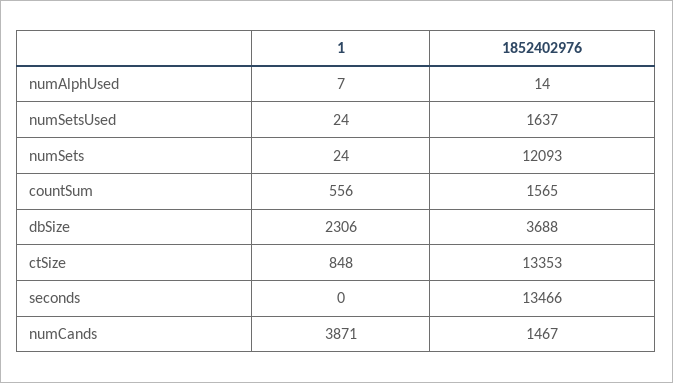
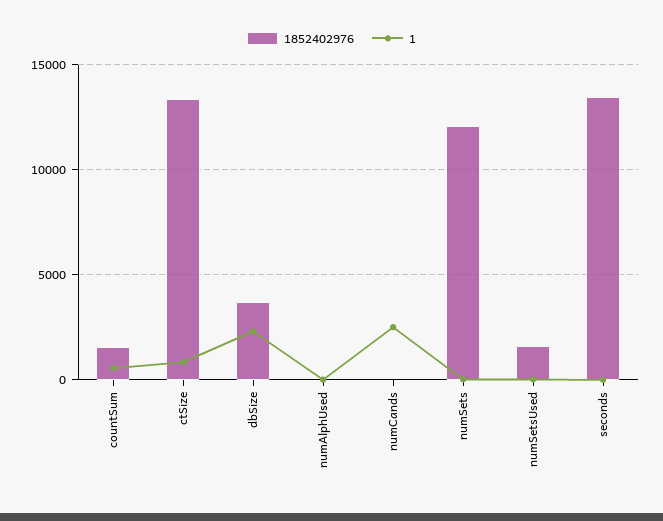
  {
    "1": {
      "numAlphUsed": 7,
      "numSetsUsed": 24,
      "numSets": 24,
      "countSum": 556,
      "dbSize": 2306,
      "ctSize": 848,
      "seconds": 0,
-     "numCands": 3871
+     "numCands": 2500
    },
    "1852402976": {
      "numAlphUsed": 14,
      "numSetsUsed": 1637,
      "numSets": 12093,
      "countSum": 1565,
      "dbSize": 3688,
      "ctSize": 13353,
      "seconds": 13466,
-     "numCands": 1467
+     "numCands": 0
    }
  }

